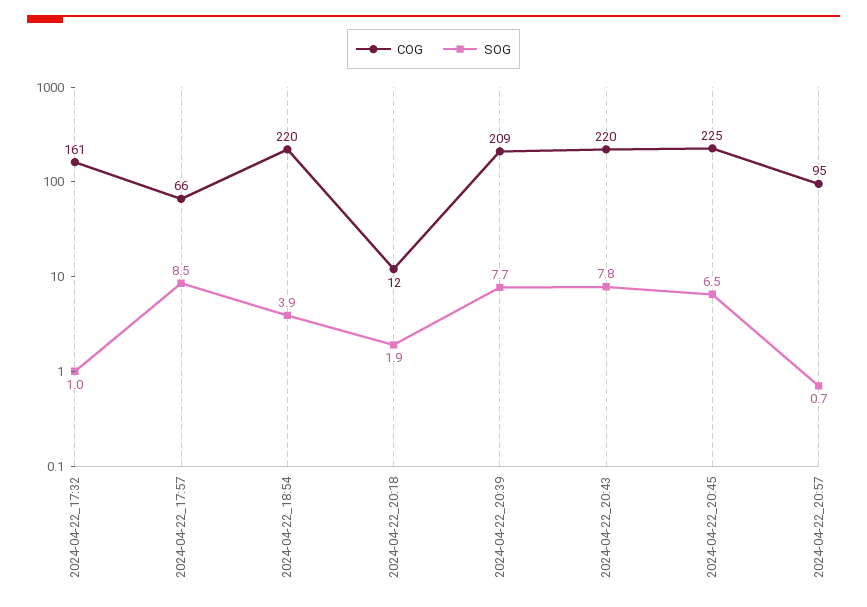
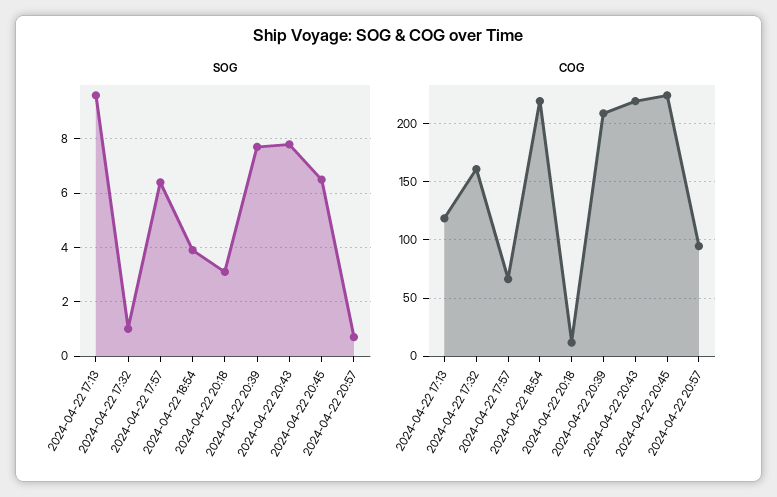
  {
    "COG": {
      "2024-04-22_17:32": 161,
      "2024-04-22_17:57": 66,
      "2024-04-22_18:54": 220,
      "2024-04-22_20:18": 12,
      "2024-04-22_20:39": 209,
      "2024-04-22_20:43": 220,
      "2024-04-22_20:45": 225,
-     "2024-04-22_20:57": 95
+     "2024-04-22_20:57": 95,
+     "2024-04-22 17:13": 120
    },
    "SOG": {
      "2024-04-22_17:32": 1,
-     "2024-04-22_17:57": 8.5,
+     "2024-04-22_17:57": 6.5,
      "2024-04-22_18:54": 3.9,
-     "2024-04-22_20:18": 1.9,
+     "2024-04-22_20:18": 3,
      "2024-04-22_20:39": 7.7,
      "2024-04-22_20:43": 7.8,
      "2024-04-22_20:45": 6.5,
-     "2024-04-22_20:57": 0.7
+     "2024-04-22_20:57": 0.7,
+     "2024-04-22 17:13": 9.5
    }
  }

